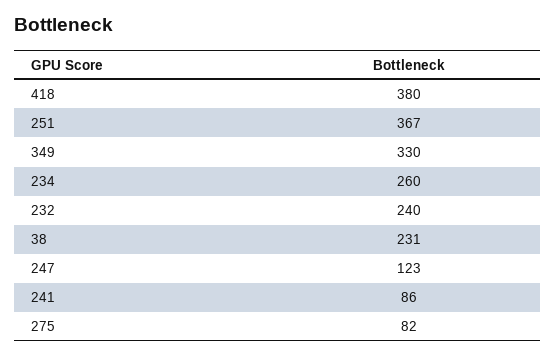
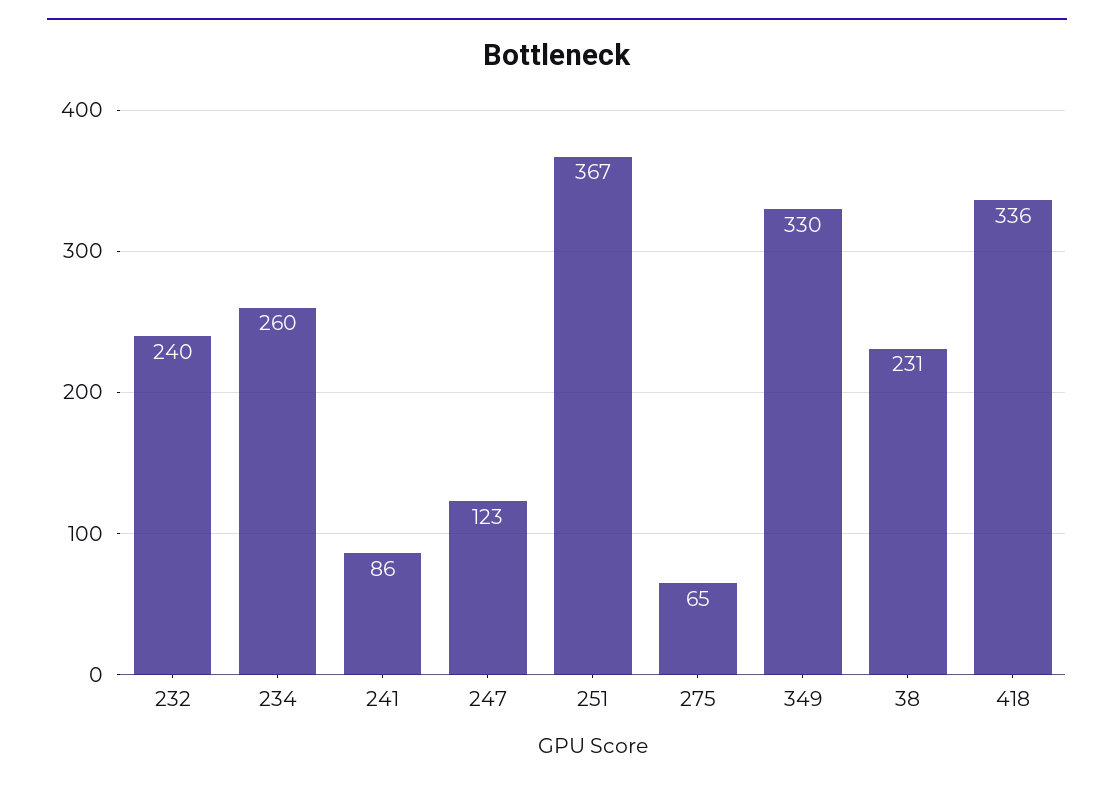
  {
-   "418": 380,
+   "418": 336,
    "251": 367,
    "349": 330,
    "234": 260,
    "232": 240,
    "38": 231,
    "247": 123,
    "241": 86,
-   "275": 82
+   "275": 65
  }

